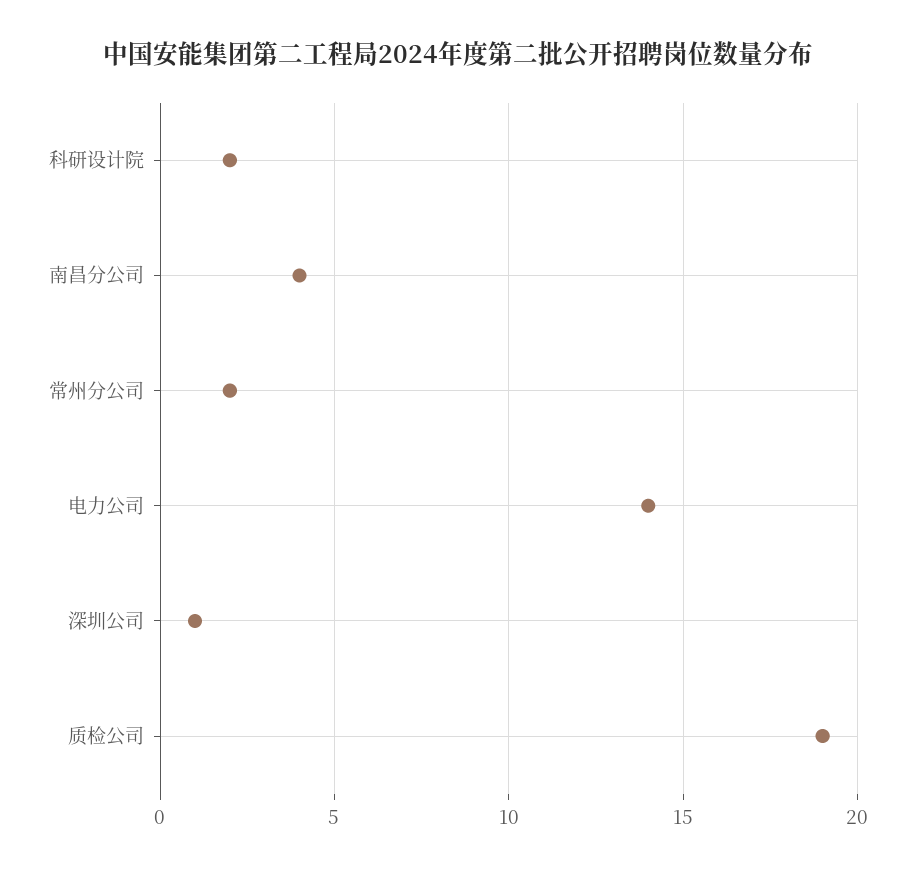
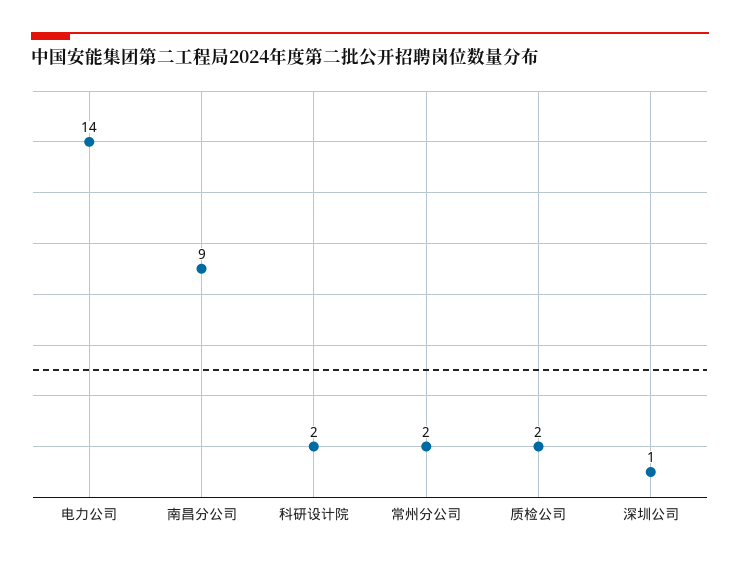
  {
    "科研设计院": 2,
-   "南昌分公司": 4,
+   "南昌分公司": 9,
    "常州分公司": 2,
    "电力公司": 14,
    "深圳公司": 1,
-   "质检公司": 19
+   "质检公司": 2
  }

